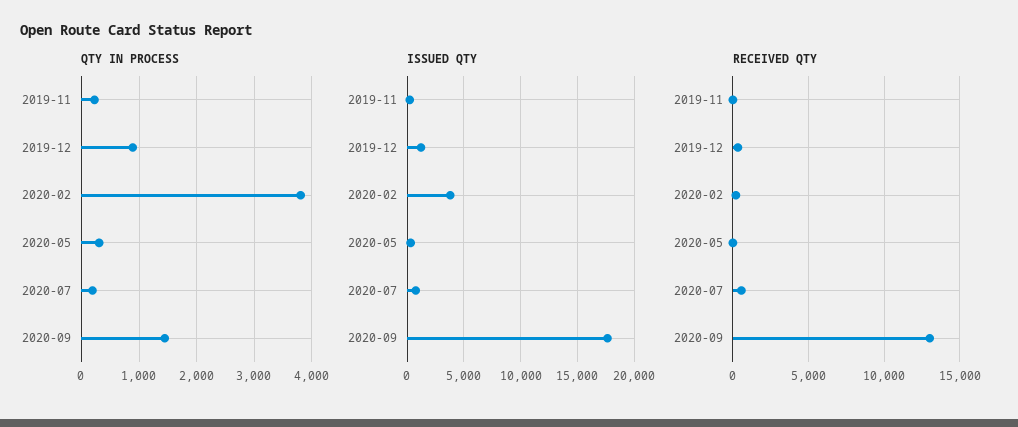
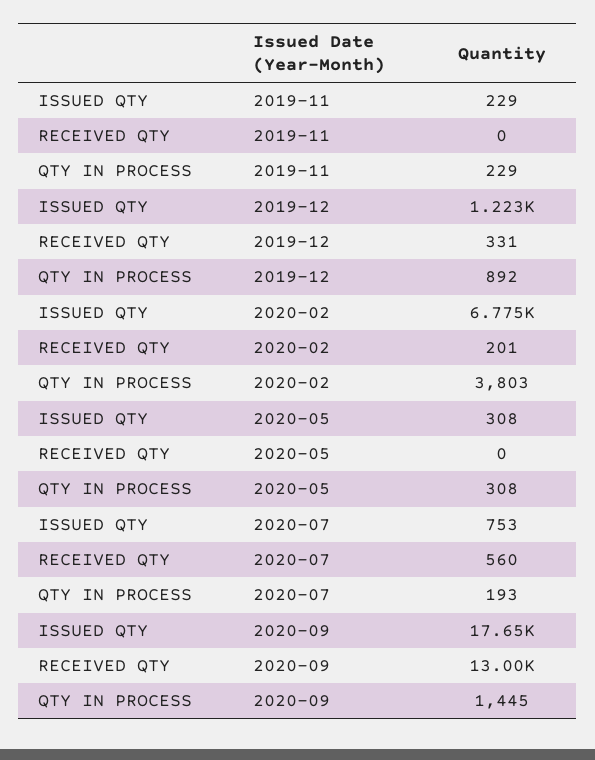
  {
    "QTY IN PROCESS": {
      "2019-11": 229,
      "2019-12": 892,
      "2020-02": 3803,
      "2020-05": 308,
      "2020-07": 193,
      "2020-09": 1445
    },
    "ISSUED QTY": {
      "2019-11": 229,
      "2019-12": 1223,
-     "2020-02": 4000,
+     "2020-02": 6775,
      "2020-05": 308,
      "2020-07": 753,
      "2020-09": 17650
    },
    "RECEIVED QTY": {
      "2019-11": 0,
      "2019-12": 331,
      "2020-02": 201,
      "2020-05": 0,
      "2020-07": 560,
      "2020-09": 13000
    }
  }

